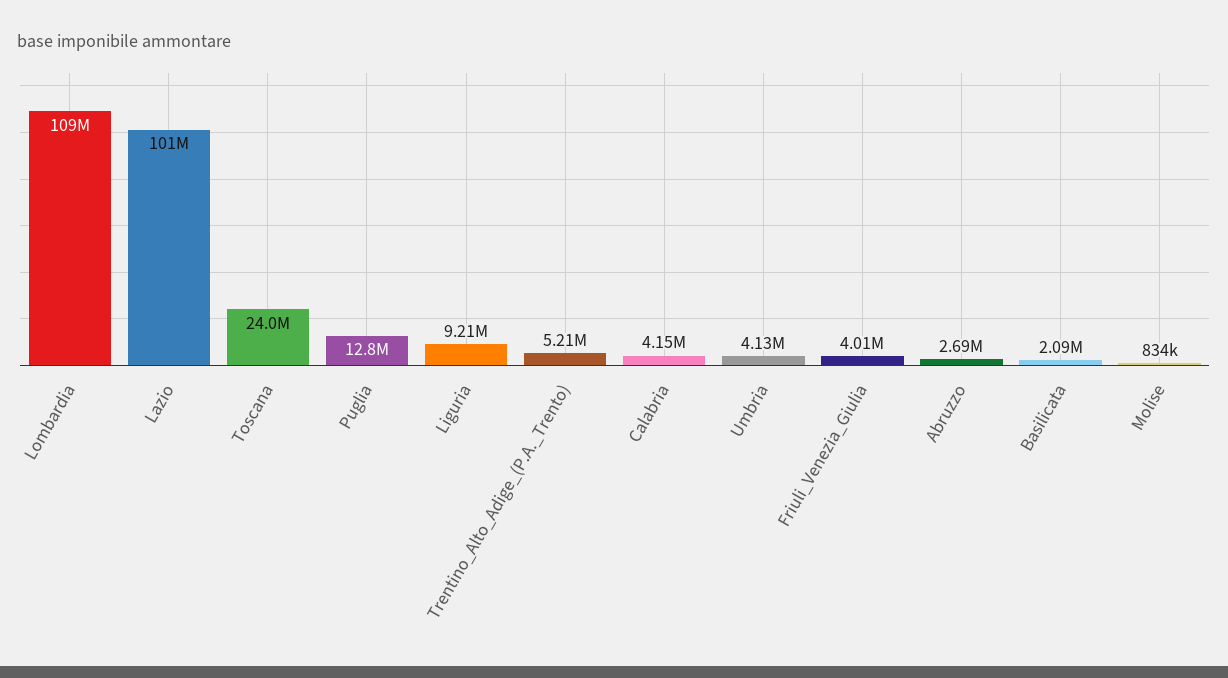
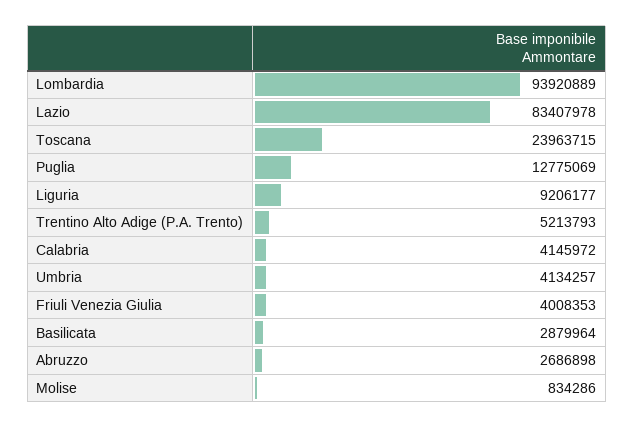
  {
-   "Lombardia": 109000000,
+   "Lombardia": 93920889,
-   "Lazio": 101000000,
+   "Lazio": 83407978,
    "Toscana": 23963715,
    "Puglia": 12775069,
    "Liguria": 9206177,
    "Trentino_Alto_Adige_(P.A._Trento)": 5213793,
    "Calabria": 4145972,
    "Umbria": 4134257,
    "Friuli_Venezia_Giulia": 4008353,
    "Abruzzo": 2686898,
-   "Basilicata": 2090000,
+   "Basilicata": 2879964,
    "Molise": 834286
  }

